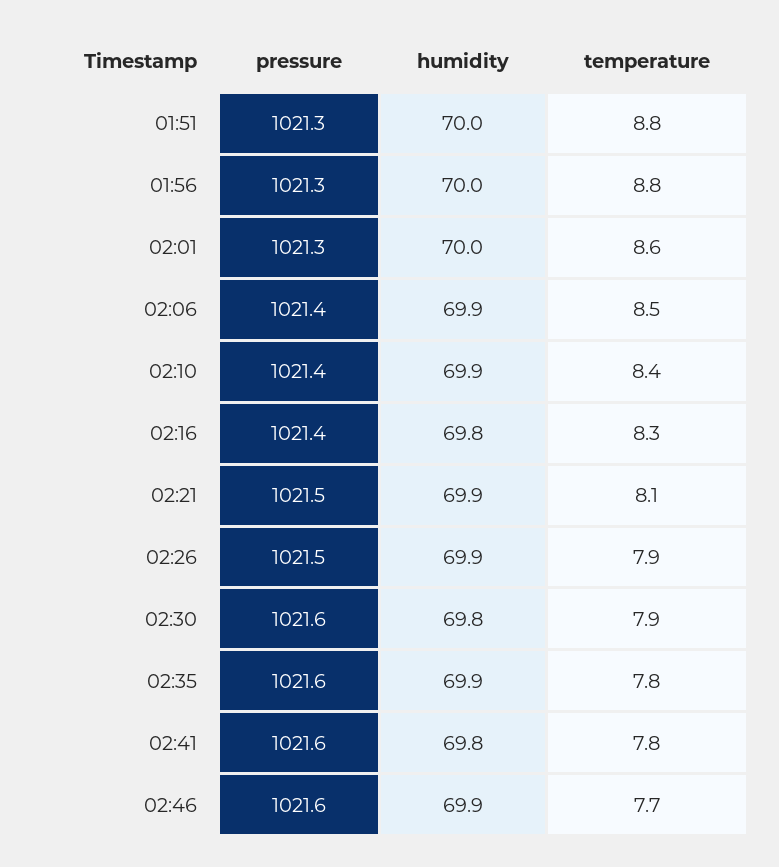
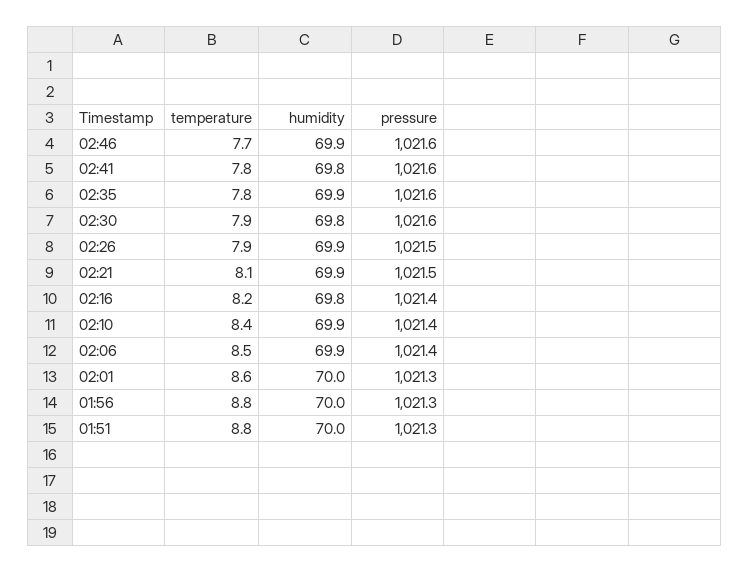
  {
    "pressure": {
      "01:51": 1021.3,
      "01:56": 1021.3,
      "02:01": 1021.3,
      "02:06": 1021.4,
      "02:10": 1021.4,
      "02:16": 1021.4,
      "02:21": 1021.5,
      "02:26": 1021.5,
      "02:30": 1021.6,
      "02:35": 1021.6,
      "02:41": 1021.6,
      "02:46": 1021.6
    },
    "humidity": {
      "01:51": 70,
      "01:56": 70,
      "02:01": 70,
      "02:06": 69.9,
      "02:10": 69.9,
      "02:16": 69.8,
      "02:21": 69.9,
      "02:26": 69.9,
      "02:30": 69.8,
      "02:35": 69.9,
      "02:41": 69.8,
      "02:46": 69.9
    },
    "temperature": {
      "01:51": 8.8,
      "01:56": 8.8,
      "02:01": 8.6,
      "02:06": 8.5,
      "02:10": 8.4,
-     "02:16": 8.3,
+     "02:16": 8.2,
      "02:21": 8.1,
      "02:26": 7.9,
      "02:30": 7.9,
      "02:35": 7.8,
      "02:41": 7.8,
      "02:46": 7.7
    }
  }

